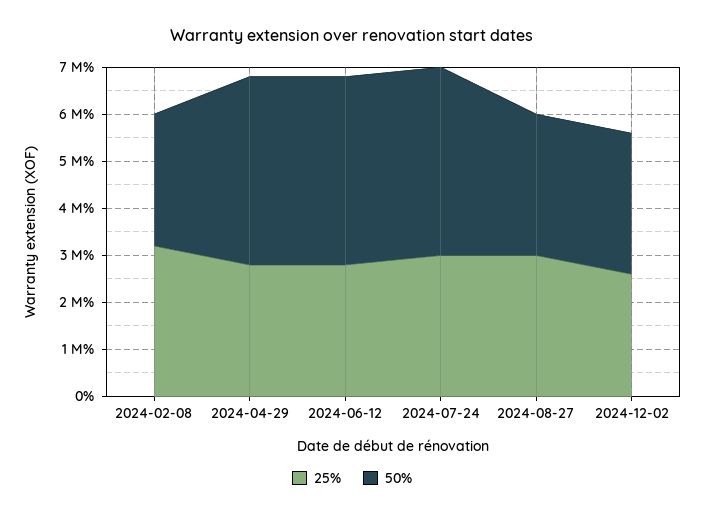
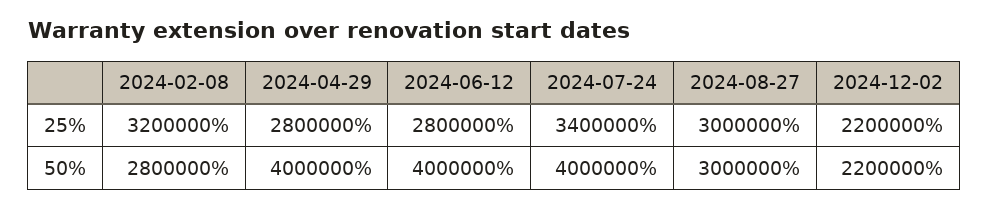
  {
    "25%": {
      "2024-02-08": 3200000,
      "2024-04-29": 2800000,
      "2024-06-12": 2800000,
-     "2024-07-24": 3000000,
+     "2024-07-24": 3400000,
      "2024-08-27": 3000000,
-     "2024-12-02": 2600000
+     "2024-12-02": 2200000
    },
    "50%": {
      "2024-02-08": 2800000,
      "2024-04-29": 4000000,
      "2024-06-12": 4000000,
      "2024-07-24": 4000000,
      "2024-08-27": 3000000,
-     "2024-12-02": 3000000
+     "2024-12-02": 2200000
    }
  }

